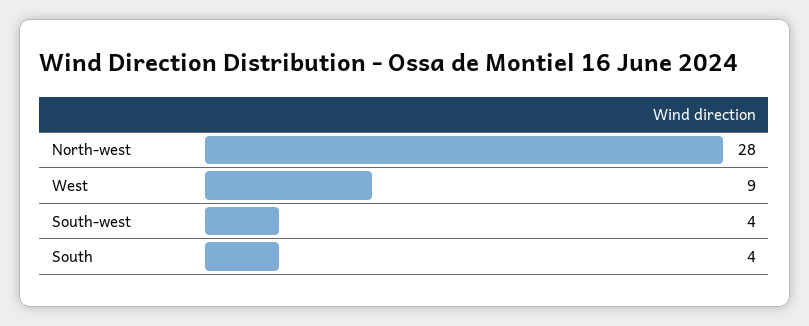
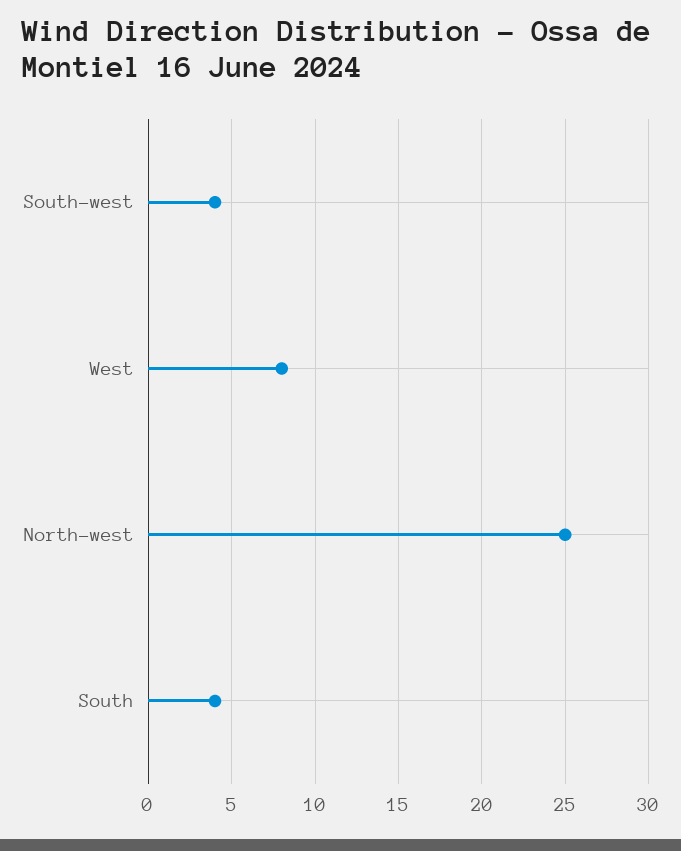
  {
-   "North-west": 28,
+   "North-west": 25,
-   "West": 9,
+   "West": 8,
    "South-west": 4,
    "South": 4
  }

